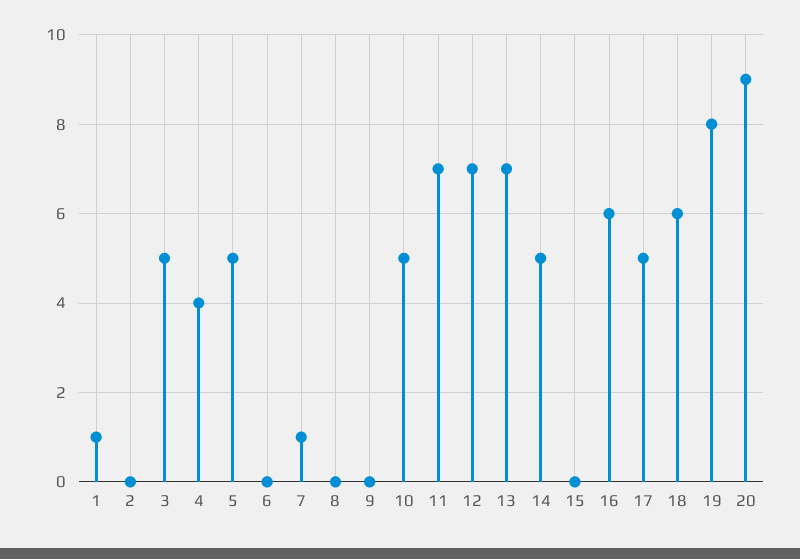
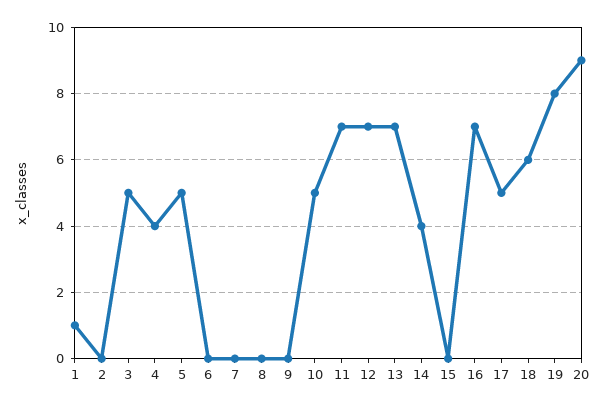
  {
    "1": 1,
    "2": 0,
    "3": 5,
    "4": 4,
    "5": 5,
    "6": 0,
-   "7": 1,
+   "7": 0,
    "8": 0,
    "9": 0,
    "10": 5,
    "11": 7,
    "12": 7,
    "13": 7,
-   "14": 5,
+   "14": 4,
    "15": 0,
-   "16": 6,
+   "16": 7,
    "17": 5,
    "18": 6,
    "19": 8,
    "20": 9
  }

